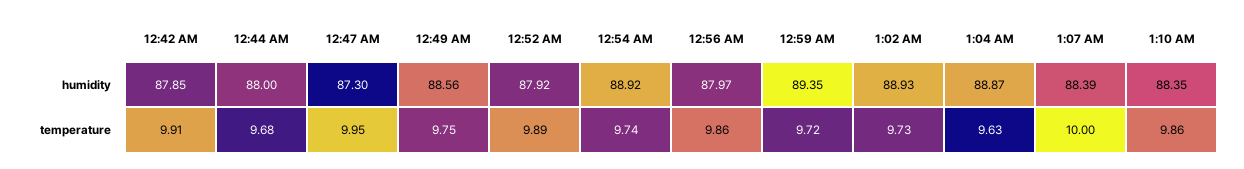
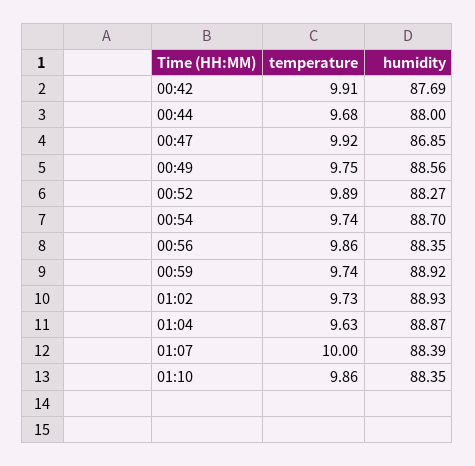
  {
    "12:42 AM": {
-     "humidity": 87.85,
+     "humidity": 87.69,
      "temperature": 9.91
    },
    "12:44 AM": {
      "humidity": 88,
      "temperature": 9.68
    },
    "12:47 AM": {
-     "humidity": 87.3,
+     "humidity": 86.85,
-     "temperature": 9.95
+     "temperature": 9.92
    },
    "12:49 AM": {
      "humidity": 88.56,
      "temperature": 9.75
    },
    "12:52 AM": {
-     "humidity": 87.92,
+     "humidity": 88.27,
      "temperature": 9.89
    },
    "12:54 AM": {
-     "humidity": 88.92,
+     "humidity": 88.7,
      "temperature": 9.74
    },
    "12:56 AM": {
-     "humidity": 87.97,
+     "humidity": 88.35,
      "temperature": 9.86
    },
    "12:59 AM": {
-     "humidity": 89.35,
+     "humidity": 88.92,
-     "temperature": 9.72
+     "temperature": 9.74
    },
    "1:02 AM": {
      "humidity": 88.93,
      "temperature": 9.73
    },
    "1:04 AM": {
      "humidity": 88.87,
      "temperature": 9.63
    },
    "1:07 AM": {
      "humidity": 88.39,
      "temperature": 10
    },
    "1:10 AM": {
      "humidity": 88.35,
      "temperature": 9.86
    }
  }

